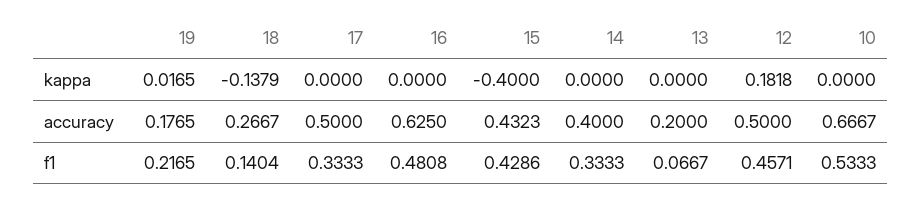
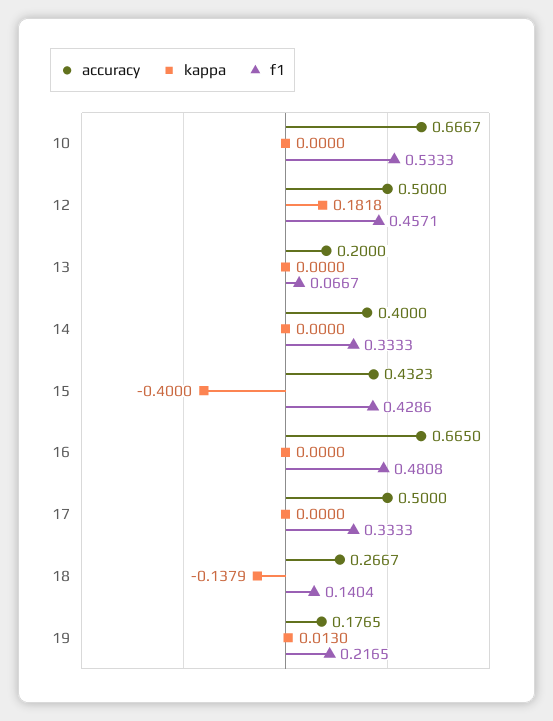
  {
    "kappa": {
-     "19": 0.0165,
+     "19": 0.013,
      "18": -0.1379,
      "17": 0,
      "16": 0,
      "15": -0.4,
      "14": 0,
      "13": 0,
      "12": 0.1818,
      "10": 0
    },
    "accuracy": {
      "19": 0.1765,
      "18": 0.2667,
      "17": 0.5,
-     "16": 0.625,
+     "16": 0.665,
      "15": 0.4323,
      "14": 0.4,
      "13": 0.2,
      "12": 0.5,
      "10": 0.6667
    },
    "f1": {
      "19": 0.2165,
      "18": 0.1404,
      "17": 0.3333,
      "16": 0.4808,
      "15": 0.4286,
      "14": 0.3333,
      "13": 0.0667,
      "12": 0.4571,
      "10": 0.5333
    }
  }

